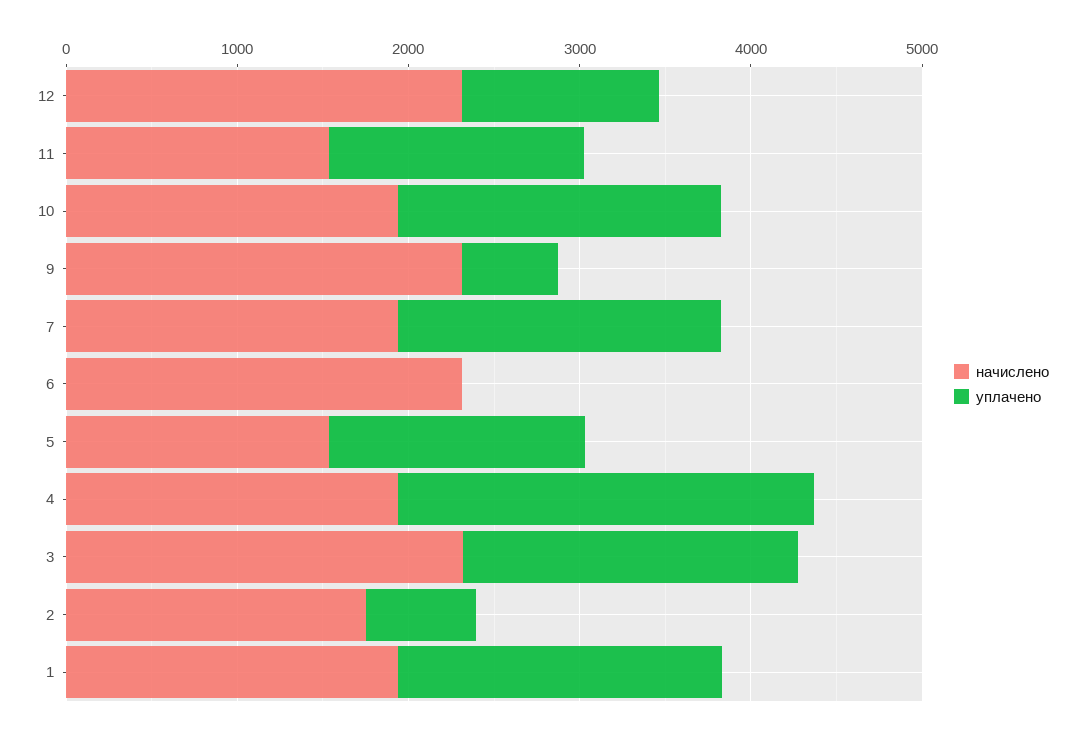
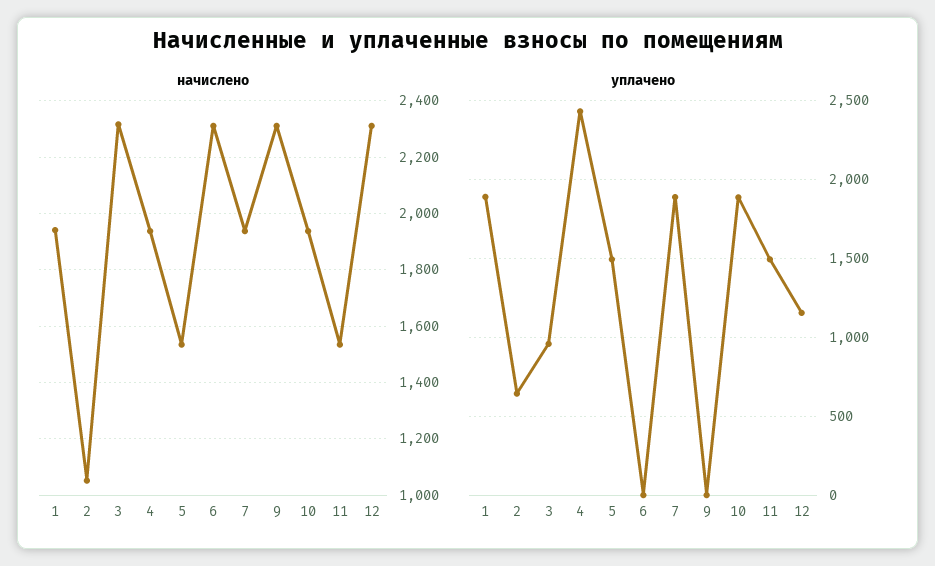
  {
    "начислено": {
      "12": 2300,
      "11": 1525,
      "10": 1925,
      "9": 2300,
      "7": 1925,
      "6": 2300,
      "5": 1525,
      "4": 1925,
      "3": 2325,
-     "2": 1800,
+     "2": 1050,
      "1": 1950
    },
    "уплачено": {
      "12": 1150,
      "11": 1500,
      "10": 1900,
-     "9": 600,
+     "9": 0,
      "7": 1900,
      "6": 0,
      "5": 1500,
      "4": 2450,
-     "3": 2000,
+     "3": 950,
      "2": 650,
      "1": 1900
    }
  }

